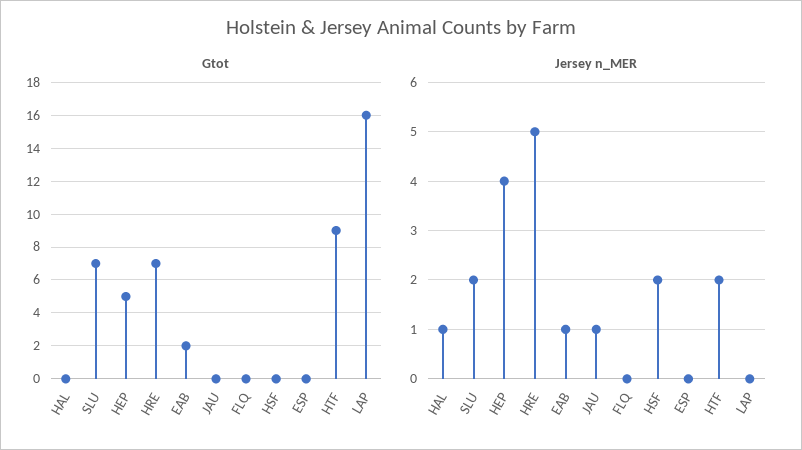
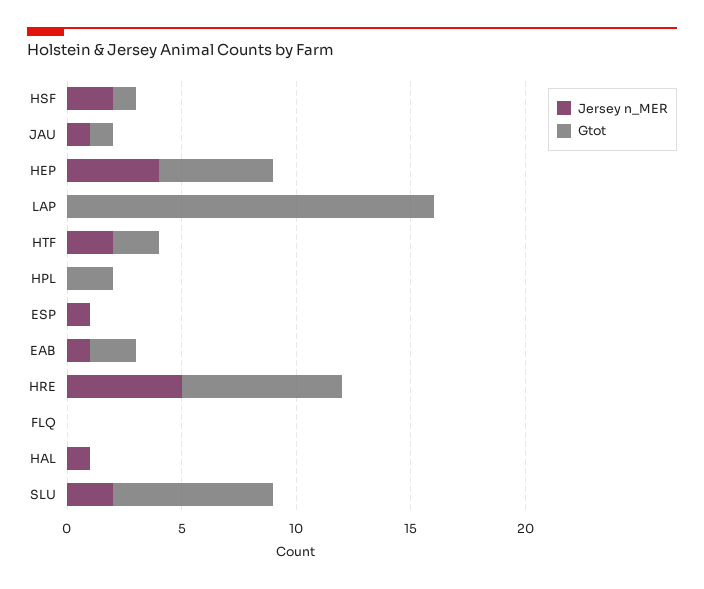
  {
    "Gtot": {
      "HAL": 0,
      "SLU": 7,
      "HEP": 5,
      "HRE": 7,
      "EAB": 2,
-     "JAU": 0,
+     "JAU": 1,
      "FLQ": 0,
-     "HSF": 0,
+     "HSF": 1,
      "ESP": 0,
-     "HTF": 9,
+     "HTF": 2,
-     "LAP": 16
+     "LAP": 16,
+     "HPL": 2
    },
    "Jersey n_MER": {
      "HAL": 1,
      "SLU": 2,
      "HEP": 4,
      "HRE": 5,
      "EAB": 1,
      "JAU": 1,
      "FLQ": 0,
      "HSF": 2,
-     "ESP": 0,
+     "ESP": 1,
      "HTF": 2,
-     "LAP": 0
+     "LAP": 0,
+     "HPL": 0
    }
  }

